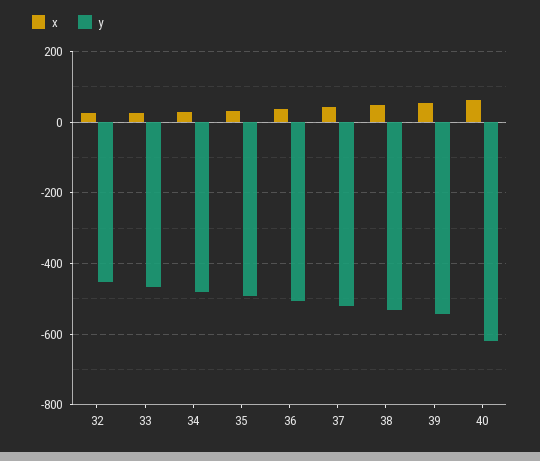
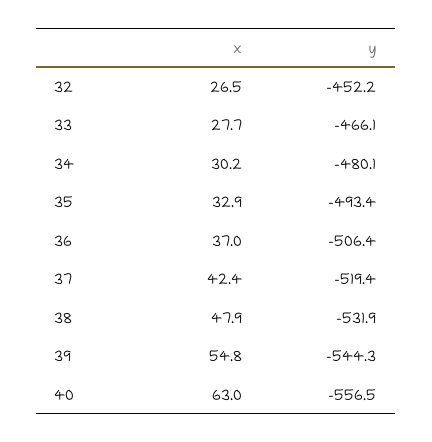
  {
    "x": {
      "32": 26.5,
      "33": 27.7,
      "34": 30.2,
      "35": 32.9,
      "36": 37,
      "37": 42.4,
      "38": 47.9,
      "39": 54.8,
      "40": 63
    },
    "y": {
      "32": -452.2,
      "33": -466.1,
      "34": -480.1,
      "35": -493.4,
      "36": -506.4,
      "37": -519.4,
      "38": -531.9,
      "39": -544.3,
-     "40": -620
+     "40": -556.5
    }
  }

